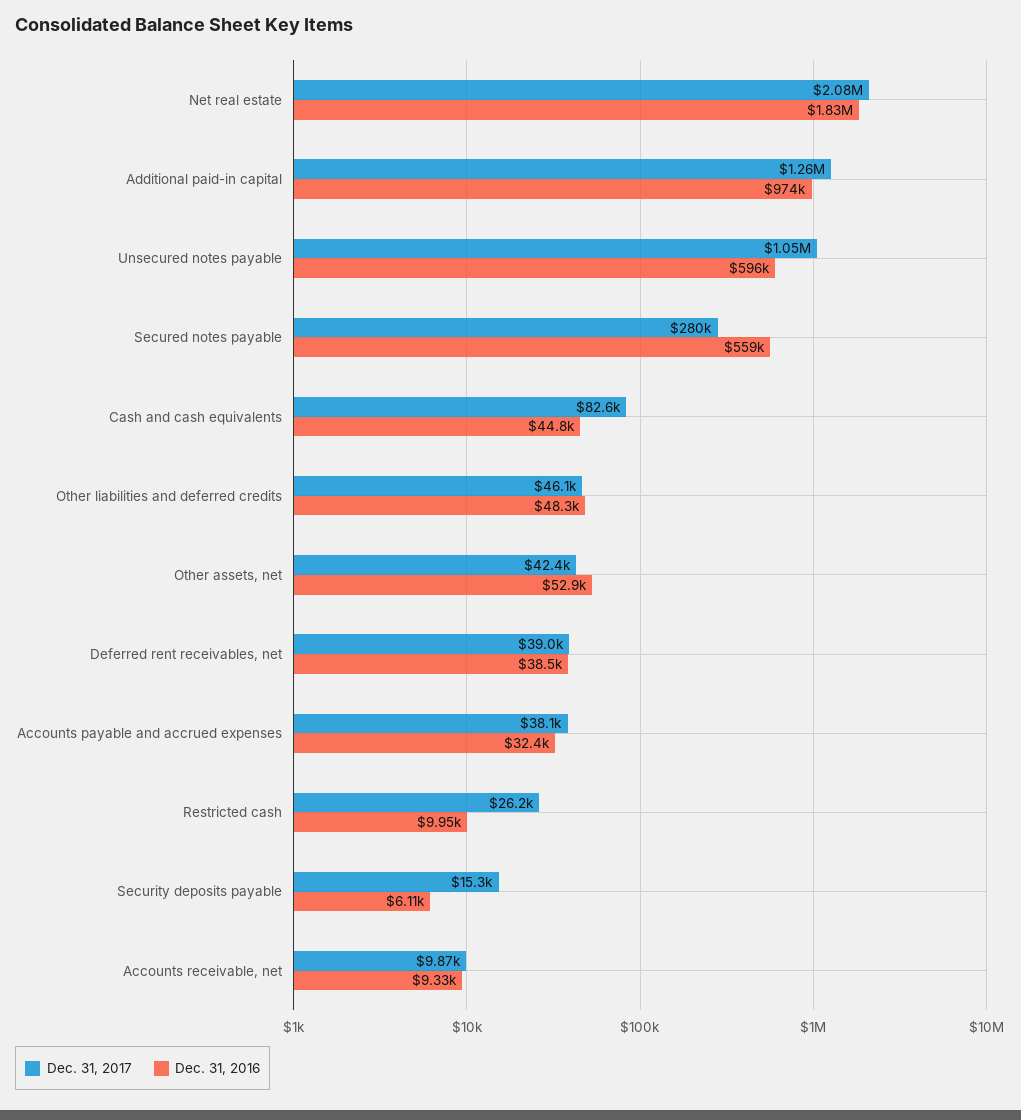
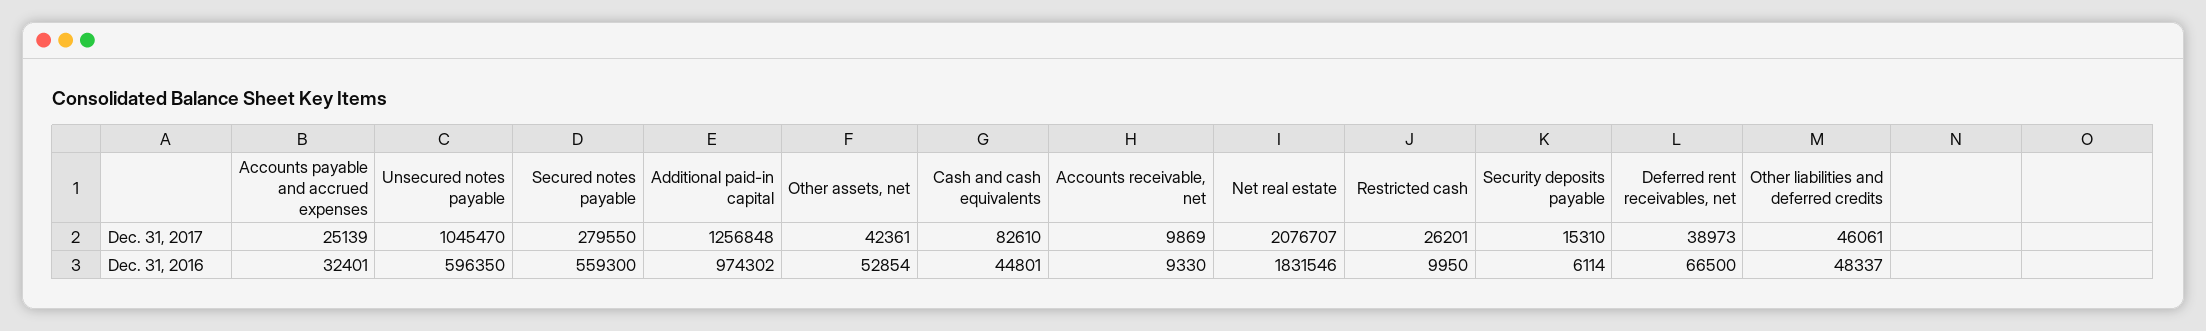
  {
    "Dec. 31, 2017": {
      "Net real estate": 2076707,
      "Additional paid-in capital": 1256848,
      "Unsecured notes payable": 1045470,
      "Secured notes payable": 279550,
      "Cash and cash equivalents": 82610,
      "Other liabilities and deferred credits": 46061,
      "Other assets, net": 42361,
      "Deferred rent receivables, net": 38973,
-     "Accounts payable and accrued expenses": 38100,
+     "Accounts payable and accrued expenses": 25139,
      "Restricted cash": 26201,
      "Security deposits payable": 15310,
      "Accounts receivable, net": 9869
    },
    "Dec. 31, 2016": {
      "Net real estate": 1831546,
      "Additional paid-in capital": 974302,
      "Unsecured notes payable": 596350,
      "Secured notes payable": 559300,
      "Cash and cash equivalents": 44801,
      "Other liabilities and deferred credits": 48337,
      "Other assets, net": 52854,
-     "Deferred rent receivables, net": 38500,
+     "Deferred rent receivables, net": 66500,
      "Accounts payable and accrued expenses": 32401,
      "Restricted cash": 9950,
      "Security deposits payable": 6114,
      "Accounts receivable, net": 9330
    }
  }

